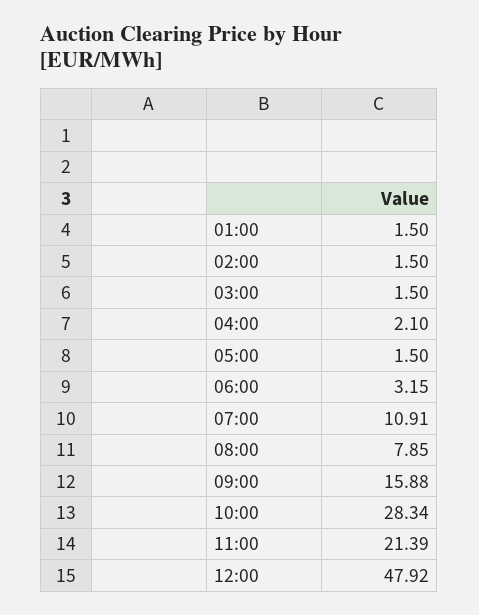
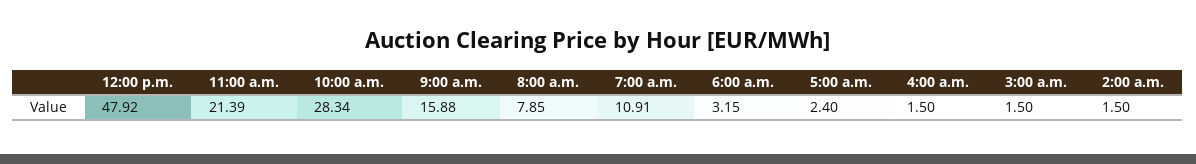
  {
-   "01:00": 1.5,
    "02:00": 1.5,
    "03:00": 1.5,
-   "04:00": 2.1,
+   "04:00": 1.5,
-   "05:00": 1.5,
+   "05:00": 2.4,
    "06:00": 3.15,
    "07:00": 10.91,
    "08:00": 7.85,
    "09:00": 15.88,
    "10:00": 28.34,
    "11:00": 21.39,
    "12:00": 47.92
  }

